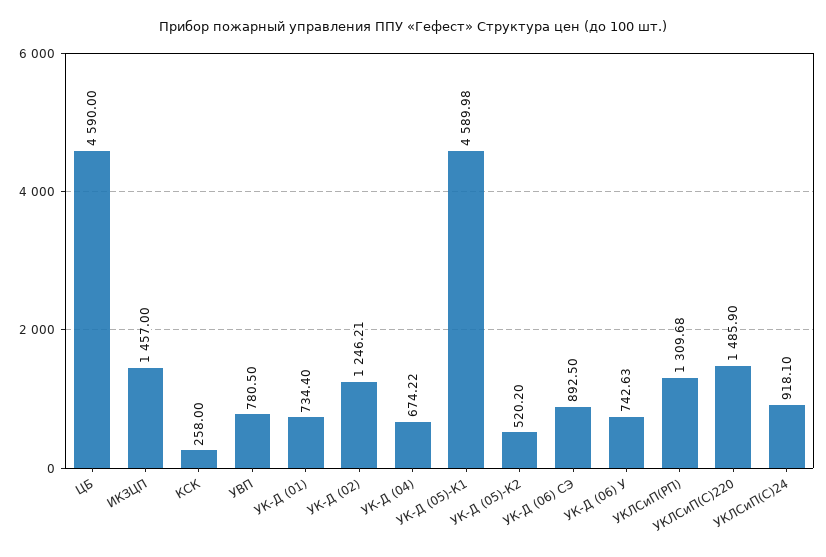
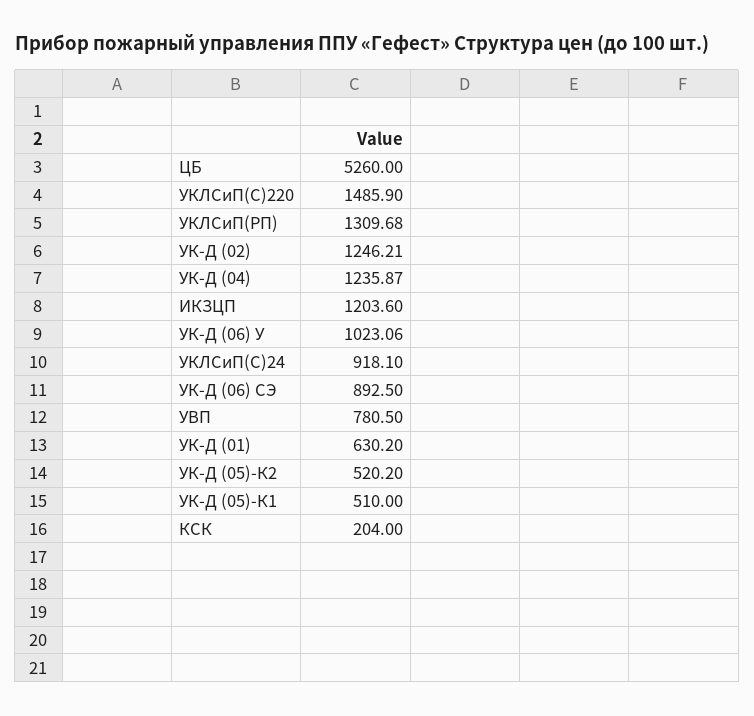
  {
-   "ЦБ": 4590,
+   "ЦБ": 5260,
-   "ИКЗЦП": 1457,
+   "ИКЗЦП": 1203.6,
-   "КСК": 258,
+   "КСК": 204,
    "УВП": 780.5,
-   "УК-Д (01)": 734.4,
+   "УК-Д (01)": 630.2,
    "УК-Д (02)": 1246.21,
-   "УК-Д (04)": 674.22,
+   "УК-Д (04)": 1235.87,
-   "УК-Д (05)-К1": 4589.98,
+   "УК-Д (05)-К1": 510,
    "УК-Д (05)-К2": 520.2,
    "УК-Д (06) СЭ": 892.5,
-   "УК-Д (06) У": 742.63,
+   "УК-Д (06) У": 1023.06,
    "УКЛСиП(РП)": 1309.68,
    "УКЛСиП(С)220": 1485.9,
    "УКЛСиП(С)24": 918.1
  }

